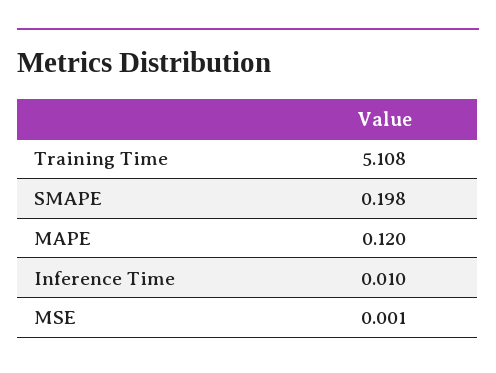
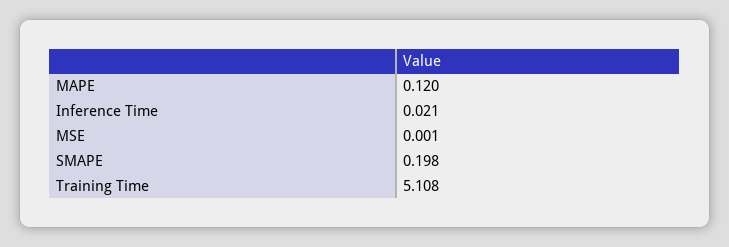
  {
    "Training Time": 5.108,
    "SMAPE": 0.198,
    "MAPE": 0.12,
-   "Inference Time": 0.01,
+   "Inference Time": 0.021,
    "MSE": 0.001
  }

